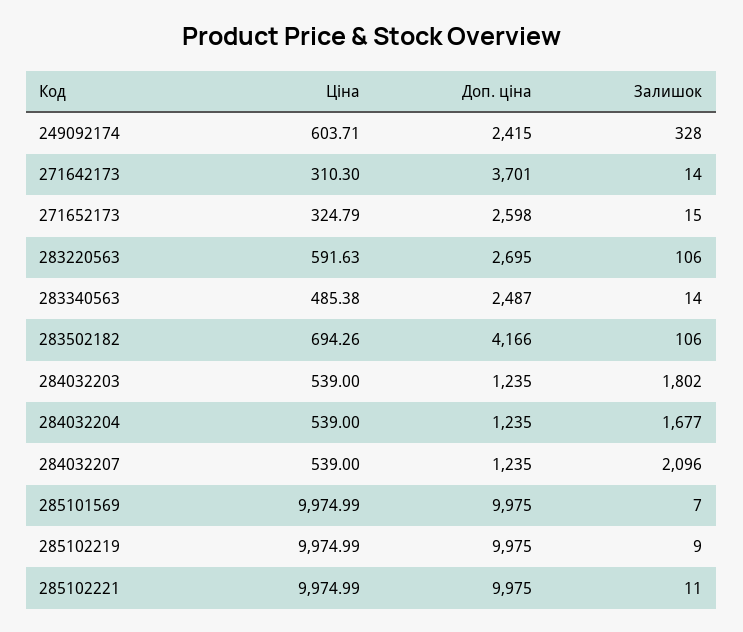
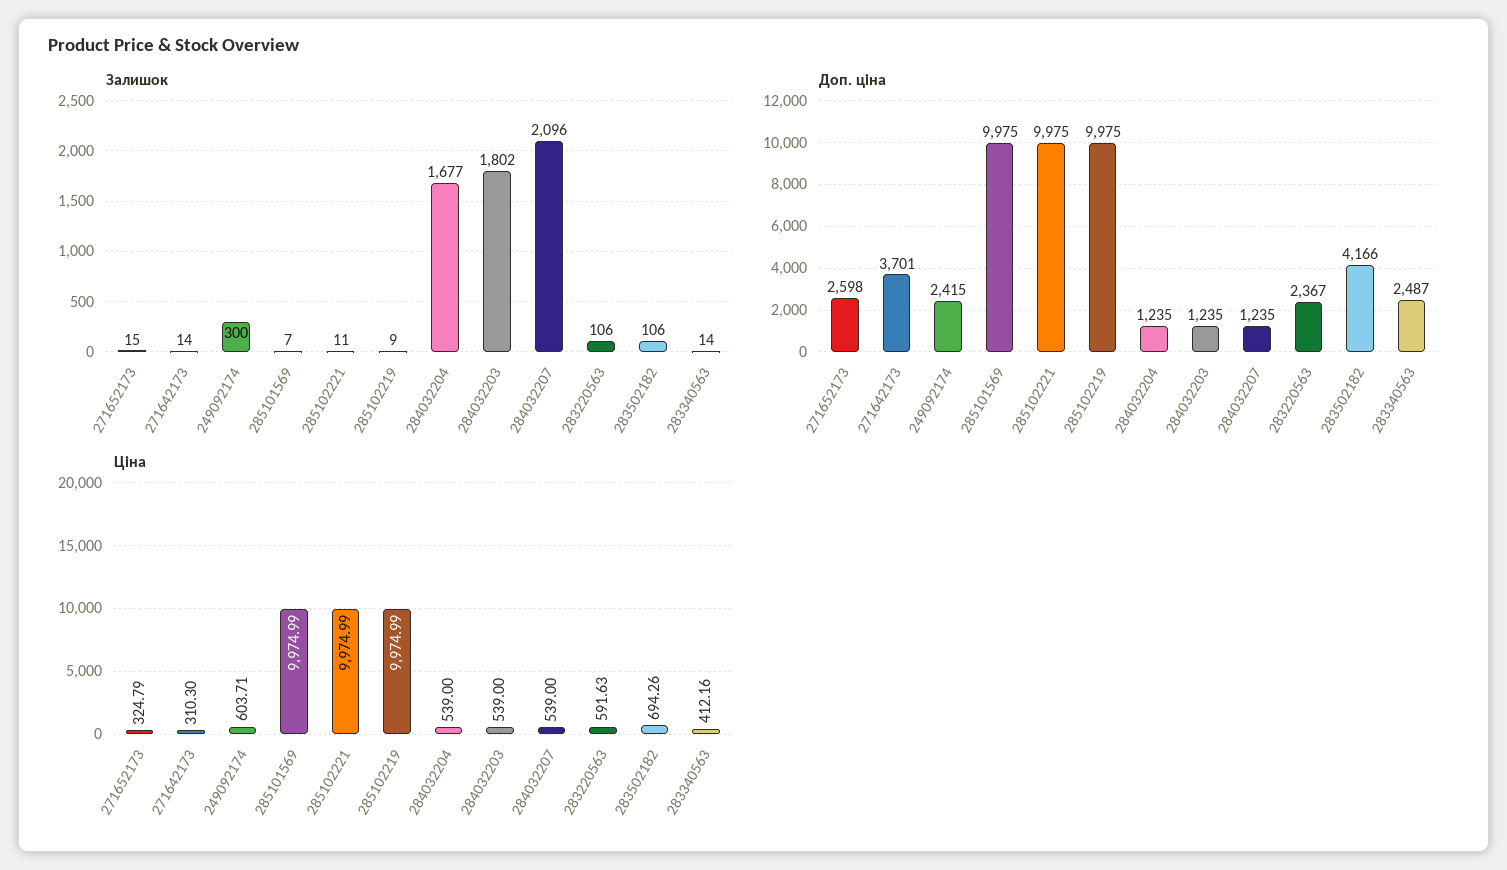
  {
    "Ціна": {
      "249092174": 603.71,
      "271642173": 310.3,
      "271652173": 324.79,
      "283220563": 591.63,
-     "283340563": 485.38,
+     "283340563": 412.16,
      "283502182": 694.26,
      "284032203": 539,
      "284032204": 539,
      "284032207": 539,
      "285101569": 9974.99,
      "285102219": 9974.99,
      "285102221": 9974.99
    },
    "Доп. ціна": {
      "249092174": 2415,
      "271642173": 3701,
      "271652173": 2598,
-     "283220563": 2695,
+     "283220563": 2367,
      "283340563": 2487,
      "283502182": 4166,
      "284032203": 1235,
      "284032204": 1235,
      "284032207": 1235,
      "285101569": 9975,
      "285102219": 9975,
      "285102221": 9975
    },
    "Залишок": {
-     "249092174": 328,
+     "249092174": 300,
      "271642173": 14,
      "271652173": 15,
      "283220563": 106,
      "283340563": 14,
      "283502182": 106,
      "284032203": 1802,
      "284032204": 1677,
      "284032207": 2096,
      "285101569": 7,
      "285102219": 9,
      "285102221": 11
    }
  }

